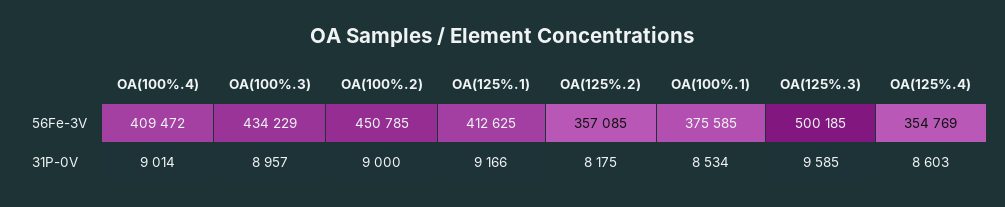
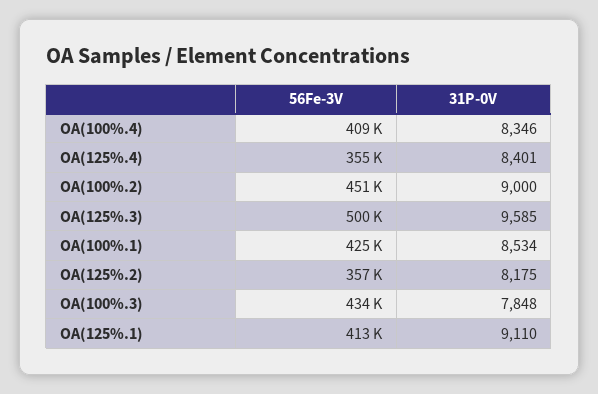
  {
    "OA(100%.4)": {
      "56Fe-3V": 409472,
-     "31P-0V": 9014
+     "31P-0V": 8346
    },
    "OA(100%.3)": {
      "56Fe-3V": 434229,
-     "31P-0V": 8957
+     "31P-0V": 7848
    },
    "OA(100%.2)": {
      "56Fe-3V": 450785,
      "31P-0V": 9000
    },
    "OA(125%.1)": {
      "56Fe-3V": 412625,
-     "31P-0V": 9166
+     "31P-0V": 9110
    },
    "OA(125%.2)": {
      "56Fe-3V": 357085,
      "31P-0V": 8175
    },
    "OA(100%.1)": {
-     "56Fe-3V": 375585,
+     "56Fe-3V": 425000,
      "31P-0V": 8534
    },
    "OA(125%.3)": {
      "56Fe-3V": 500185,
      "31P-0V": 9585
    },
    "OA(125%.4)": {
      "56Fe-3V": 354769,
-     "31P-0V": 8603
+     "31P-0V": 8401
    }
  }

